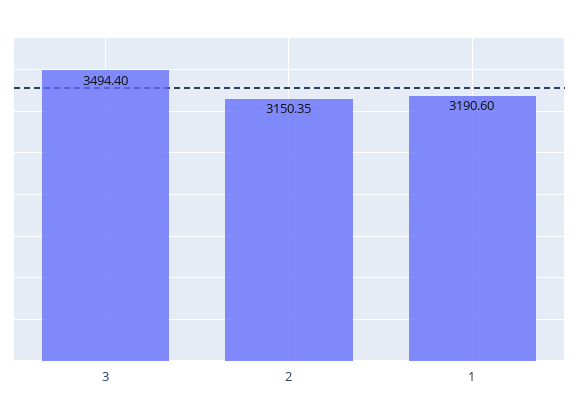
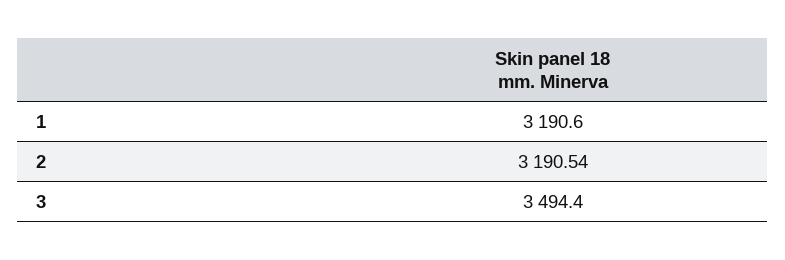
  {
    "3": 3494.4,
-   "2": 3150.35,
+   "2": 3190.54,
    "1": 3190.6
  }

